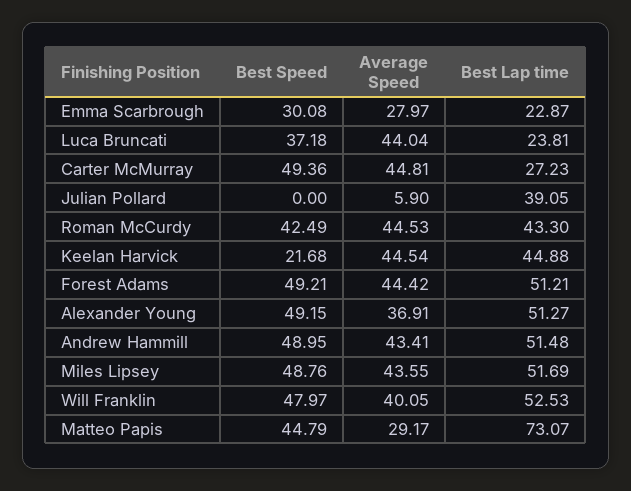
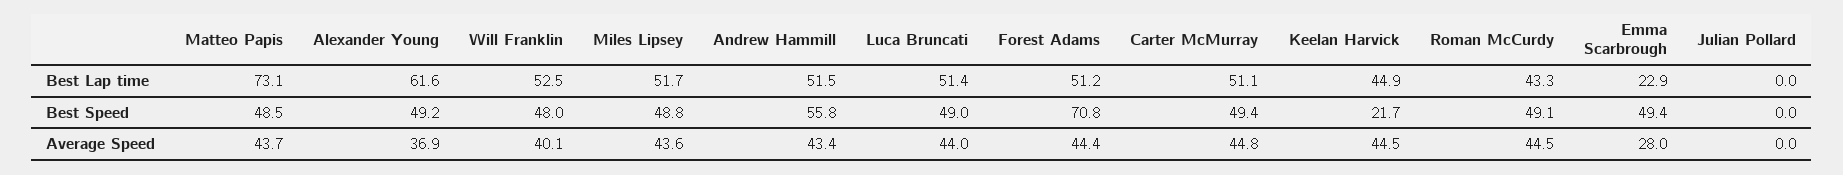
  {
    "Best Speed": {
-     "Emma Scarbrough": 30.08,
+     "Emma Scarbrough": 49.4,
-     "Luca Bruncati": 37.18,
+     "Luca Bruncati": 49,
      "Carter McMurray": 49.36,
      "Julian Pollard": 0,
-     "Roman McCurdy": 42.49,
+     "Roman McCurdy": 49.1,
      "Keelan Harvick": 21.68,
-     "Forest Adams": 49.21,
+     "Forest Adams": 70.8,
      "Alexander Young": 49.15,
-     "Andrew Hammill": 48.95,
+     "Andrew Hammill": 55.8,
      "Miles Lipsey": 48.76,
      "Will Franklin": 47.97,
-     "Matteo Papis": 44.79
+     "Matteo Papis": 48.5
    },
    "Average Speed": {
      "Emma Scarbrough": 27.97,
      "Luca Bruncati": 44.04,
      "Carter McMurray": 44.81,
-     "Julian Pollard": 5.9,
+     "Julian Pollard": 0,
      "Roman McCurdy": 44.53,
      "Keelan Harvick": 44.54,
      "Forest Adams": 44.42,
      "Alexander Young": 36.91,
      "Andrew Hammill": 43.41,
      "Miles Lipsey": 43.55,
      "Will Franklin": 40.05,
-     "Matteo Papis": 29.17
+     "Matteo Papis": 43.7
    },
    "Best Lap time": {
      "Emma Scarbrough": 22.87,
-     "Luca Bruncati": 23.81,
+     "Luca Bruncati": 51.4,
-     "Carter McMurray": 27.23,
+     "Carter McMurray": 51.1,
-     "Julian Pollard": 39.05,
+     "Julian Pollard": 0,
      "Roman McCurdy": 43.3,
      "Keelan Harvick": 44.88,
      "Forest Adams": 51.21,
-     "Alexander Young": 51.27,
+     "Alexander Young": 61.6,
      "Andrew Hammill": 51.48,
      "Miles Lipsey": 51.69,
      "Will Franklin": 52.53,
      "Matteo Papis": 73.07
    }
  }

